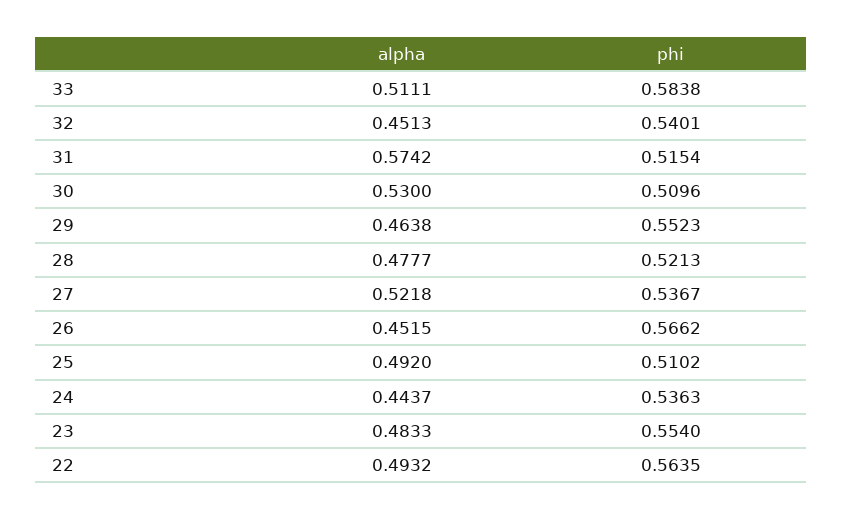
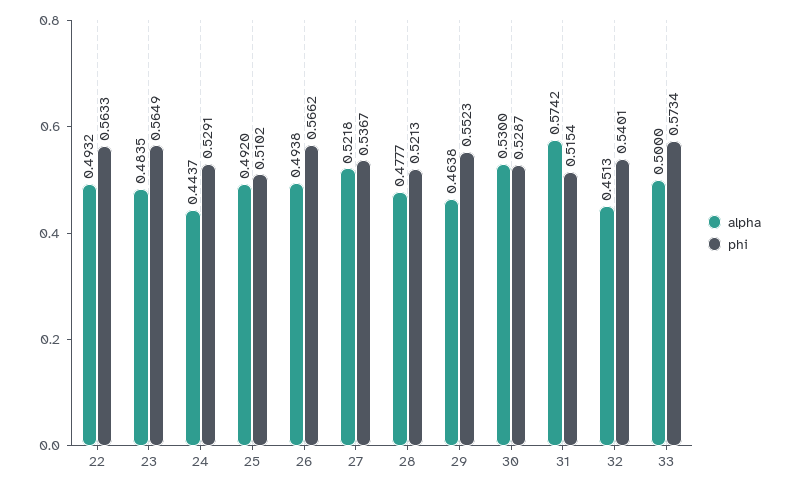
  {
    "alpha": {
-     "33": 0.5111,
+     "33": 0.5,
      "32": 0.4513,
      "31": 0.5742,
      "30": 0.53,
      "29": 0.4638,
      "28": 0.4777,
      "27": 0.5218,
-     "26": 0.4515,
+     "26": 0.4938,
      "25": 0.492,
      "24": 0.4437,
-     "23": 0.4833,
+     "23": 0.4835,
      "22": 0.4932
    },
    "phi": {
-     "33": 0.5838,
+     "33": 0.5734,
      "32": 0.5401,
      "31": 0.5154,
-     "30": 0.5096,
+     "30": 0.5287,
      "29": 0.5523,
      "28": 0.5213,
      "27": 0.5367,
      "26": 0.5662,
      "25": 0.5102,
-     "24": 0.5363,
+     "24": 0.5291,
-     "23": 0.554,
+     "23": 0.5649,
-     "22": 0.5635
+     "22": 0.5633
    }
  }

